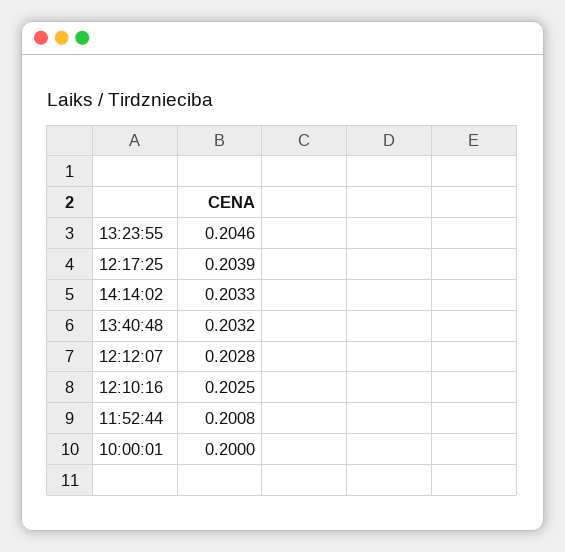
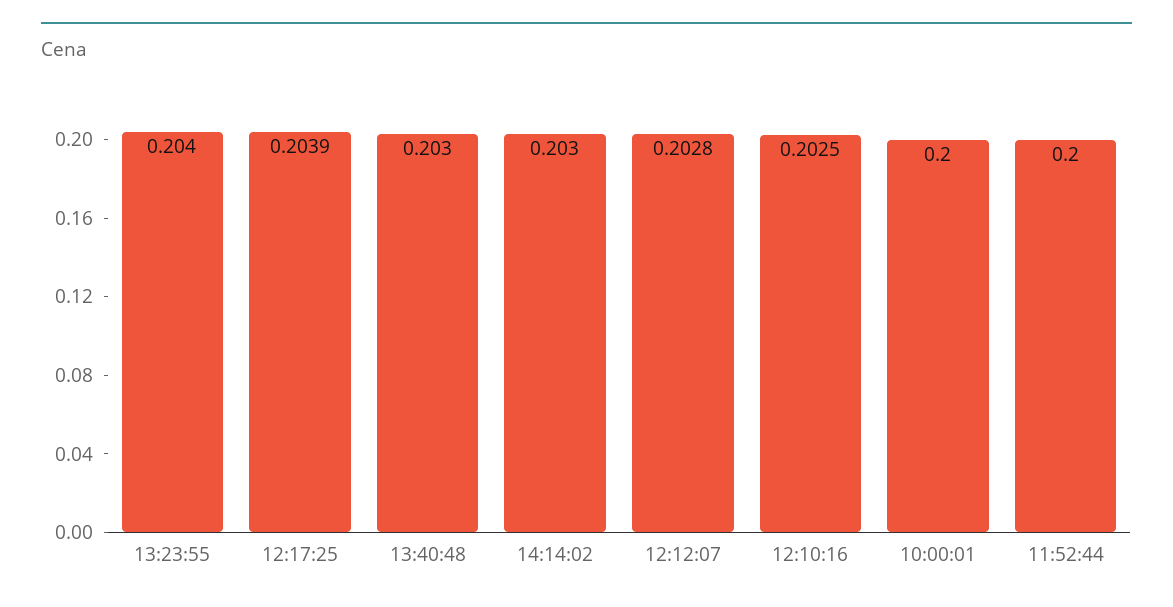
  {
-   "13:23:55": 0.2046,
+   "13:23:55": 0.204,
    "12:17:25": 0.2039,
-   "14:14:02": 0.2033,
+   "14:14:02": 0.203,
-   "13:40:48": 0.2032,
+   "13:40:48": 0.203,
    "12:12:07": 0.2028,
    "12:10:16": 0.2025,
-   "11:52:44": 0.2008,
+   "11:52:44": 0.2,
    "10:00:01": 0.2
  }

